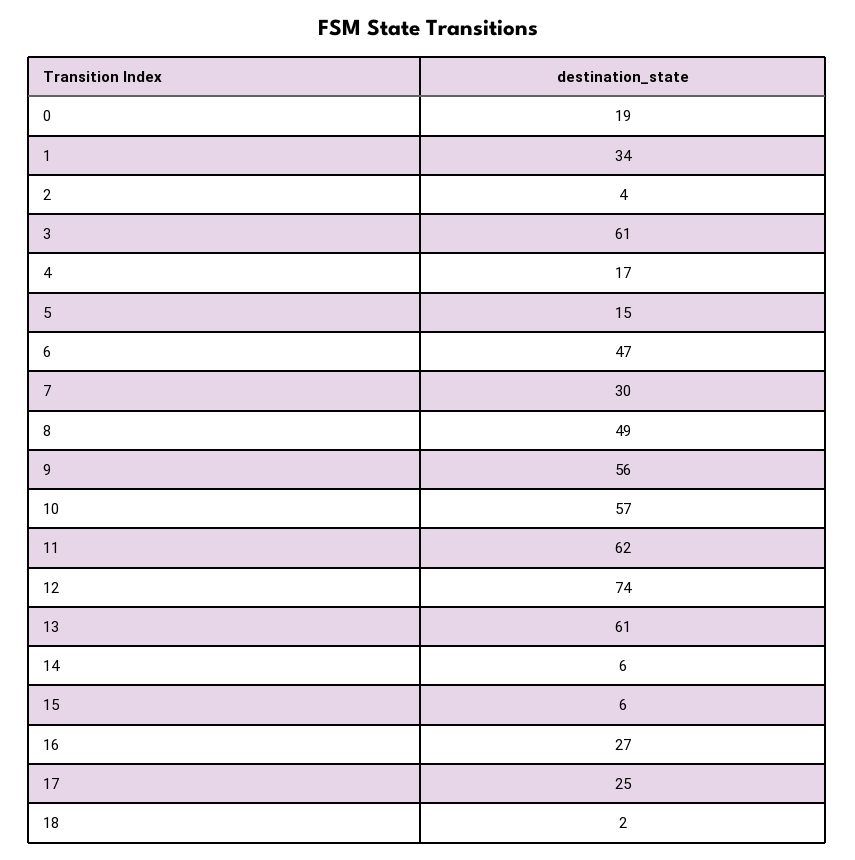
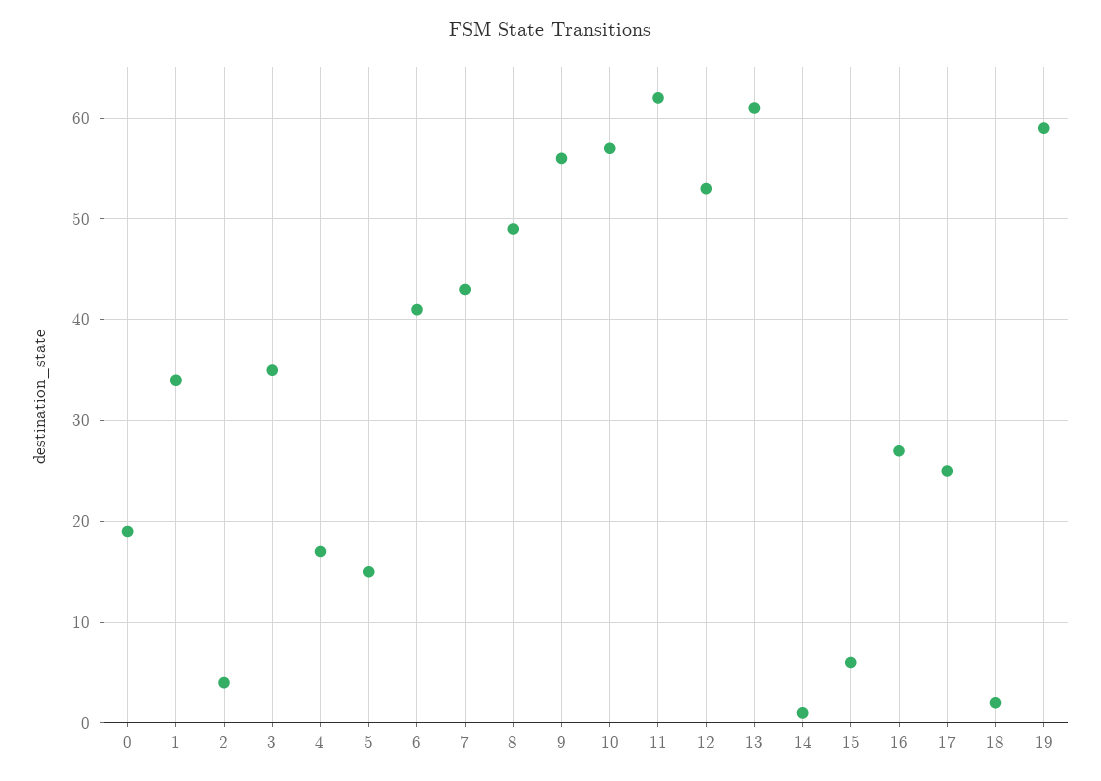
  {
    "0": 19,
    "1": 34,
    "2": 4,
-   "3": 61,
+   "3": 35,
    "4": 17,
    "5": 15,
-   "6": 47,
+   "6": 41,
-   "7": 30,
+   "7": 43,
    "8": 49,
    "9": 56,
    "10": 57,
    "11": 62,
-   "12": 74,
+   "12": 53,
    "13": 61,
-   "14": 6,
+   "14": 1,
    "15": 6,
    "16": 27,
    "17": 25,
-   "18": 2
+   "18": 2,
+   "19": 59
  }

